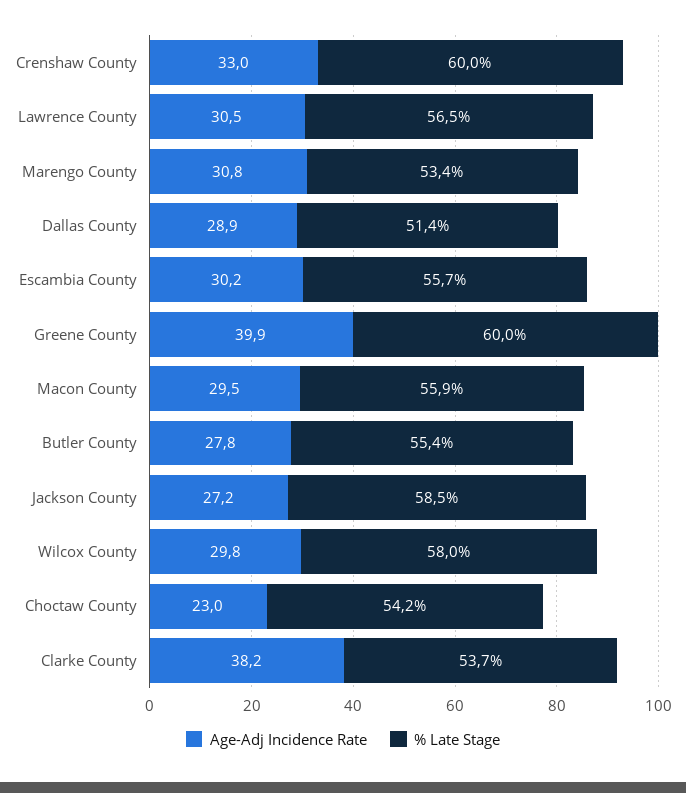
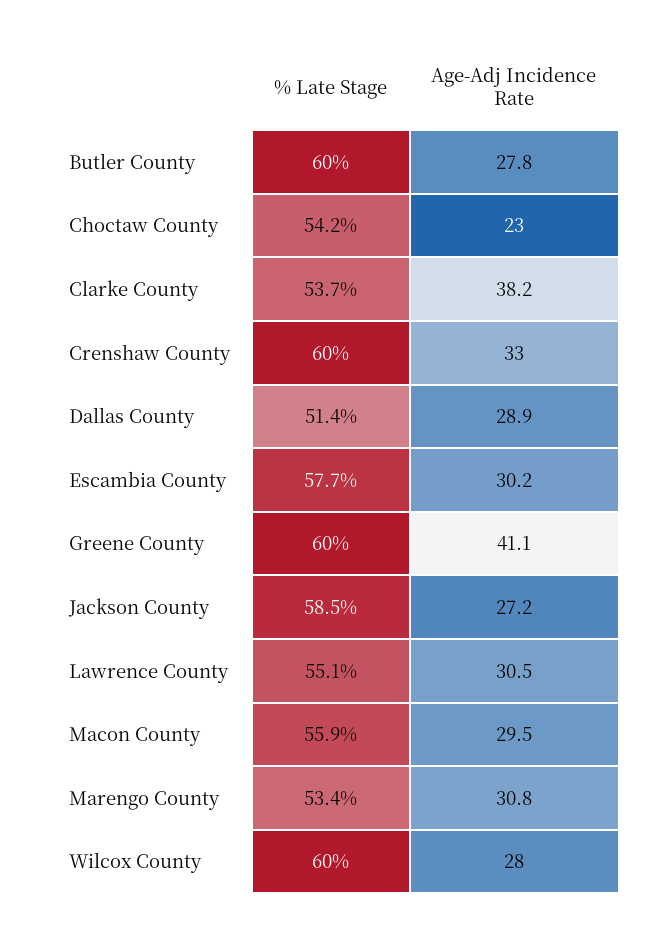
  {
    "Age-Adj Incidence Rate": {
      "Crenshaw County": 33,
      "Lawrence County": 30.5,
      "Marengo County": 30.8,
      "Dallas County": 28.9,
      "Escambia County": 30.2,
-     "Greene County": 39.9,
+     "Greene County": 41.1,
      "Macon County": 29.5,
      "Butler County": 27.8,
      "Jackson County": 27.2,
-     "Wilcox County": 29.8,
+     "Wilcox County": 28,
      "Choctaw County": 23,
      "Clarke County": 38.2
    },
    "% Late Stage": {
      "Crenshaw County": 60,
-     "Lawrence County": 56.5,
+     "Lawrence County": 55.1,
      "Marengo County": 53.4,
      "Dallas County": 51.4,
-     "Escambia County": 55.7,
+     "Escambia County": 57.7,
      "Greene County": 60,
      "Macon County": 55.9,
-     "Butler County": 55.4,
+     "Butler County": 60,
      "Jackson County": 58.5,
-     "Wilcox County": 58,
+     "Wilcox County": 60,
      "Choctaw County": 54.2,
      "Clarke County": 53.7
    }
  }

